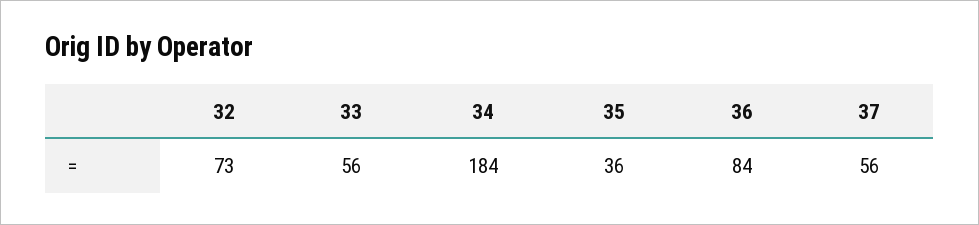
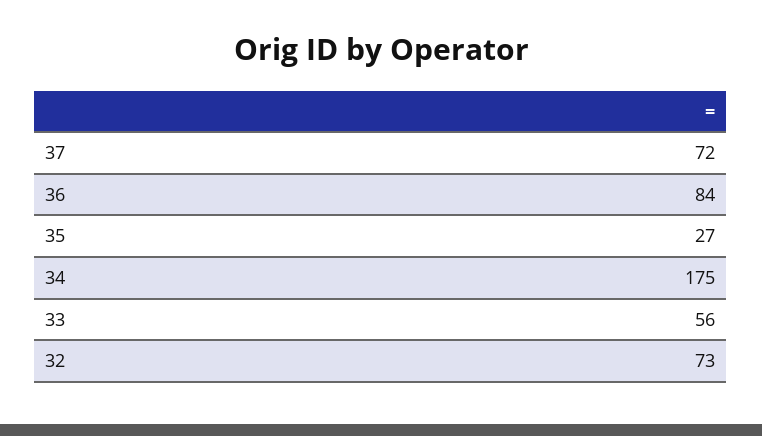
  {
    "32": 73,
    "33": 56,
-   "34": 184,
+   "34": 175,
-   "35": 36,
+   "35": 27,
    "36": 84,
-   "37": 56
+   "37": 72
  }

